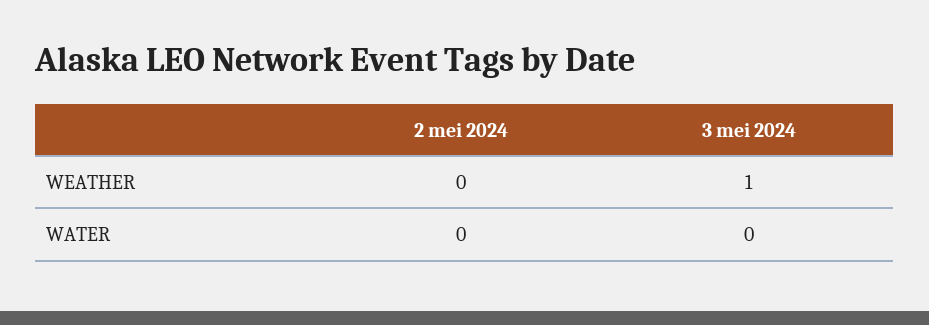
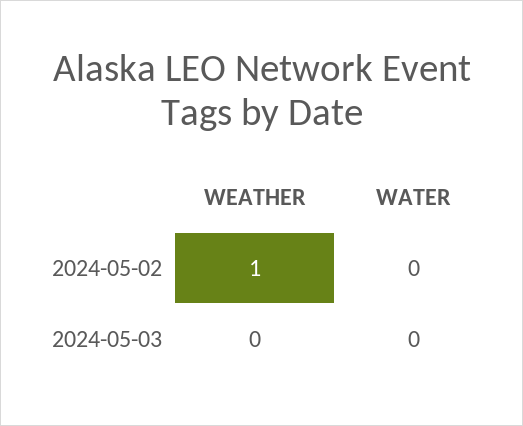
  {
    "2 mei 2024": {
-     "WEATHER": 0,
+     "WEATHER": 1,
      "WATER": 0
    },
    "3 mei 2024": {
-     "WEATHER": 1,
+     "WEATHER": 0,
      "WATER": 0
    }
  }

